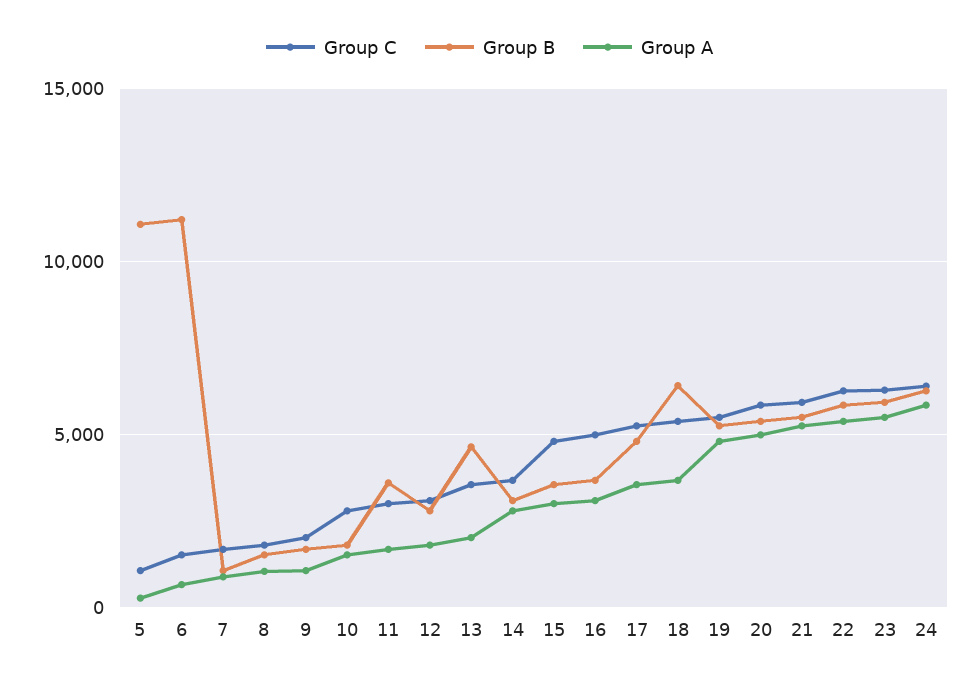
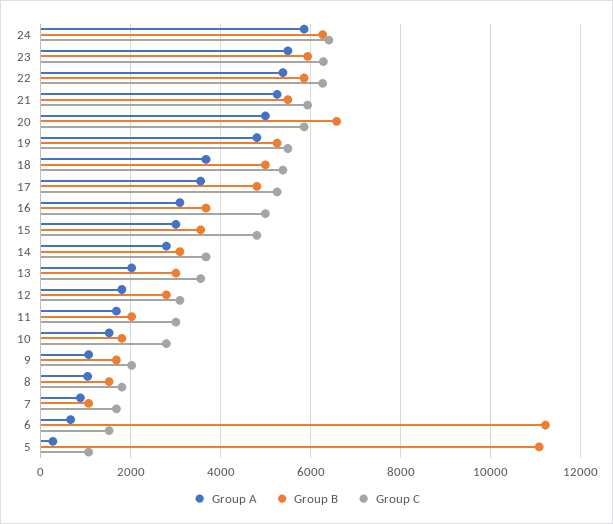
  {
    "Group C": {
      "5": 1000,
      "6": 1600,
      "7": 1600,
      "8": 1800,
      "9": 2000,
      "10": 2800,
      "11": 3000,
      "12": 3000,
      "13": 3600,
      "14": 3600,
      "15": 4800,
      "16": 5000,
      "17": 5200,
      "18": 5400,
      "19": 5400,
      "20": 5800,
      "21": 6000,
      "22": 6200,
      "23": 6200,
      "24": 6400
    },
    "Group B": {
      "5": 11000,
      "6": 11200,
      "7": 1000,
      "8": 1600,
      "9": 1600,
      "10": 1800,
-     "11": 3500,
+     "11": 2000,
      "12": 2800,
-     "13": 4500,
+     "13": 3000,
      "14": 3000,
      "15": 3600,
      "16": 3600,
      "17": 4800,
-     "18": 6500,
+     "18": 5000,
      "19": 5200,
-     "20": 5500,
+     "20": 6600,
      "21": 5400,
      "22": 5800,
      "23": 6000,
      "24": 6200
    },
    "Group A": {
      "5": 200,
      "6": 600,
      "7": 800,
      "8": 1000,
      "9": 1000,
      "10": 1600,
      "11": 1600,
      "12": 1800,
      "13": 2000,
      "14": 2800,
      "15": 3000,
      "16": 3000,
      "17": 3600,
      "18": 3600,
      "19": 4800,
      "20": 5000,
      "21": 5200,
      "22": 5400,
      "23": 5400,
      "24": 5800
    }
  }

